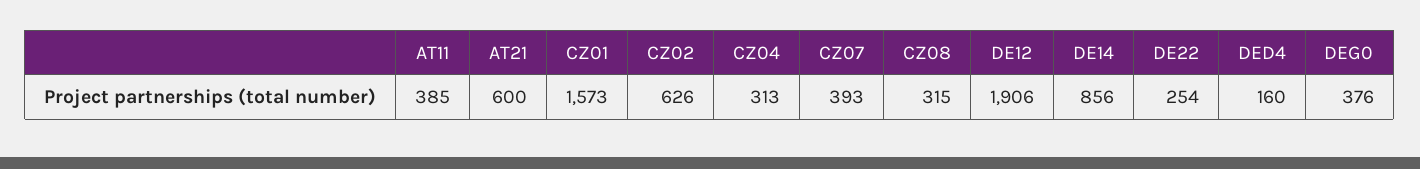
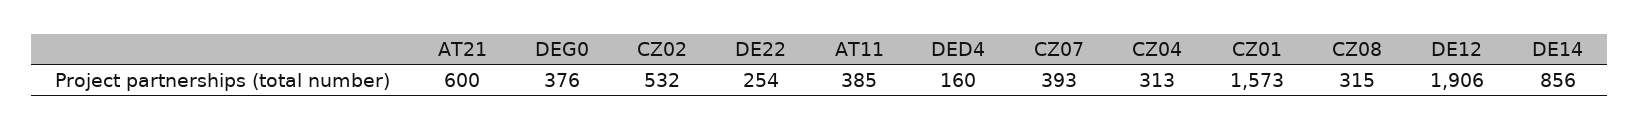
  {
    "AT11": 385,
    "AT21": 600,
    "CZ01": 1573,
-   "CZ02": 626,
+   "CZ02": 532,
    "CZ04": 313,
    "CZ07": 393,
    "CZ08": 315,
    "DE12": 1906,
    "DE14": 856,
    "DE22": 254,
    "DED4": 160,
    "DEG0": 376
  }

